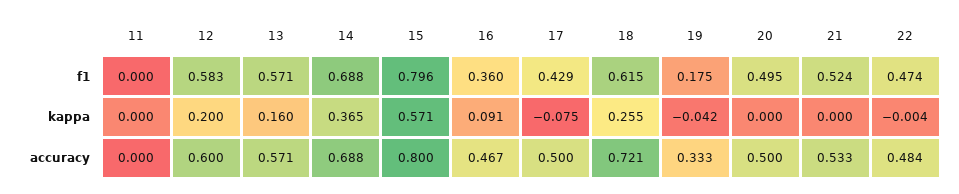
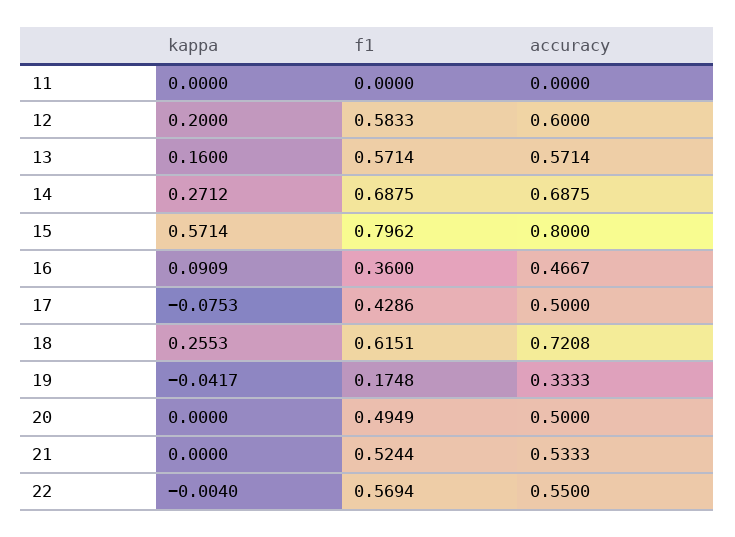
  {
    "11": {
      "f1": 0,
      "kappa": 0,
      "accuracy": 0
    },
    "12": {
      "f1": 0.5833,
      "kappa": 0.2,
      "accuracy": 0.6
    },
    "13": {
      "f1": 0.5714,
      "kappa": 0.16,
      "accuracy": 0.5714
    },
    "14": {
      "f1": 0.6875,
-     "kappa": 0.365,
+     "kappa": 0.2712,
      "accuracy": 0.6875
    },
    "15": {
      "f1": 0.7962,
      "kappa": 0.5714,
      "accuracy": 0.8
    },
    "16": {
      "f1": 0.36,
      "kappa": 0.0909,
      "accuracy": 0.4667
    },
    "17": {
      "f1": 0.4286,
      "kappa": -0.0753,
      "accuracy": 0.5
    },
    "18": {
      "f1": 0.6151,
      "kappa": 0.2553,
      "accuracy": 0.7208
    },
    "19": {
      "f1": 0.1748,
      "kappa": -0.0417,
      "accuracy": 0.3333
    },
    "20": {
      "f1": 0.4949,
      "kappa": 0,
      "accuracy": 0.5
    },
    "21": {
      "f1": 0.5244,
      "kappa": 0,
      "accuracy": 0.5333
    },
    "22": {
-     "f1": 0.474,
+     "f1": 0.5694,
      "kappa": -0.004,
-     "accuracy": 0.484
+     "accuracy": 0.55
    }
  }

